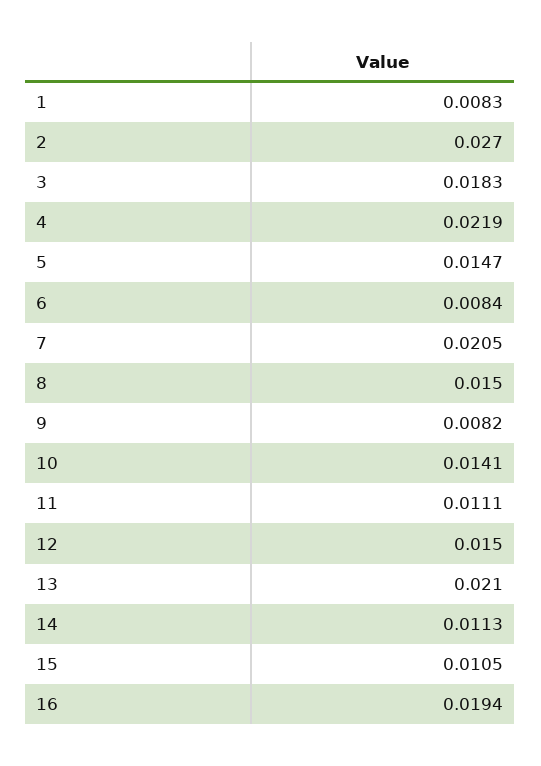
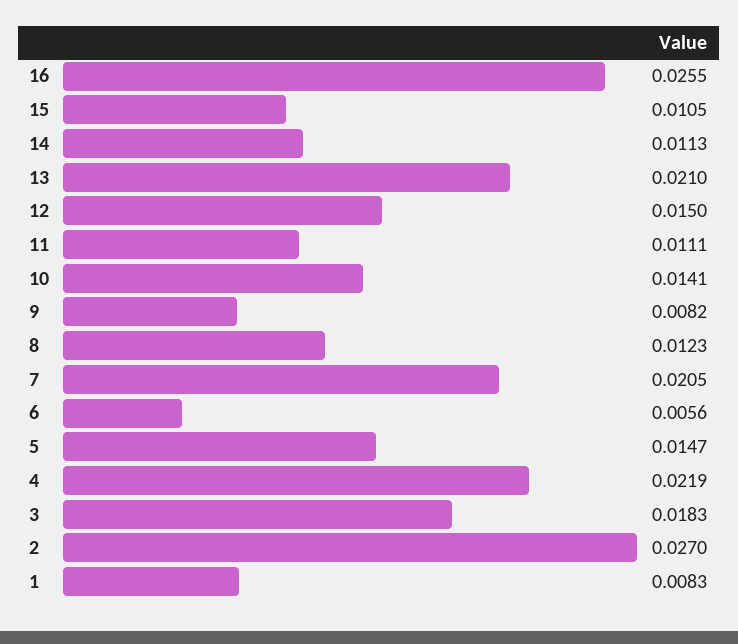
  {
    "1": 0.0083,
    "2": 0.027,
    "3": 0.0183,
    "4": 0.0219,
    "5": 0.0147,
-   "6": 0.0084,
+   "6": 0.0056,
    "7": 0.0205,
-   "8": 0.015,
+   "8": 0.0123,
    "9": 0.0082,
    "10": 0.0141,
    "11": 0.0111,
    "12": 0.015,
    "13": 0.021,
    "14": 0.0113,
    "15": 0.0105,
-   "16": 0.0194
+   "16": 0.0255
  }

